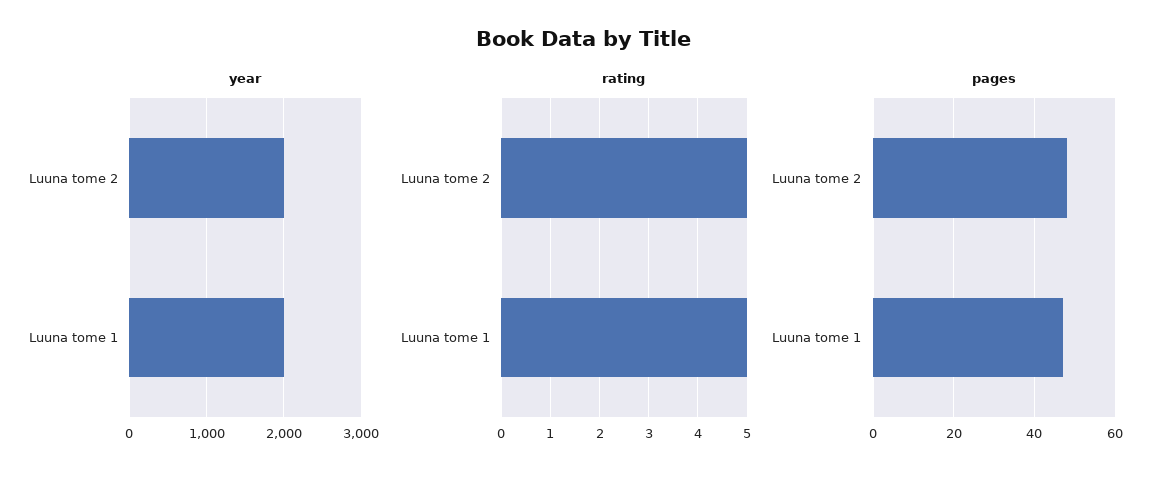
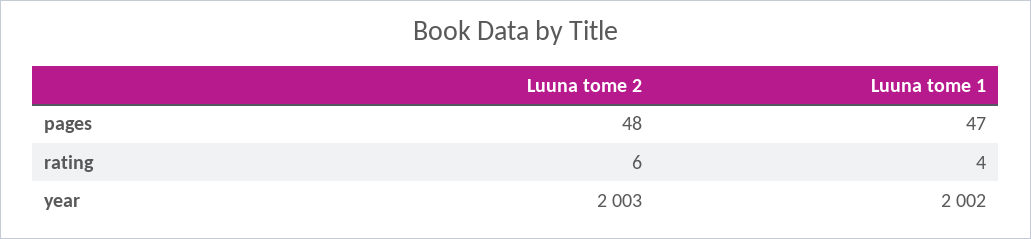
  {
    "year": {
      "Luuna tome 2": 2003,
      "Luuna tome 1": 2002
    },
    "rating": {
-     "Luuna tome 2": 5,
+     "Luuna tome 2": 6,
-     "Luuna tome 1": 5
+     "Luuna tome 1": 4
    },
    "pages": {
      "Luuna tome 2": 48,
      "Luuna tome 1": 47
    }
  }

